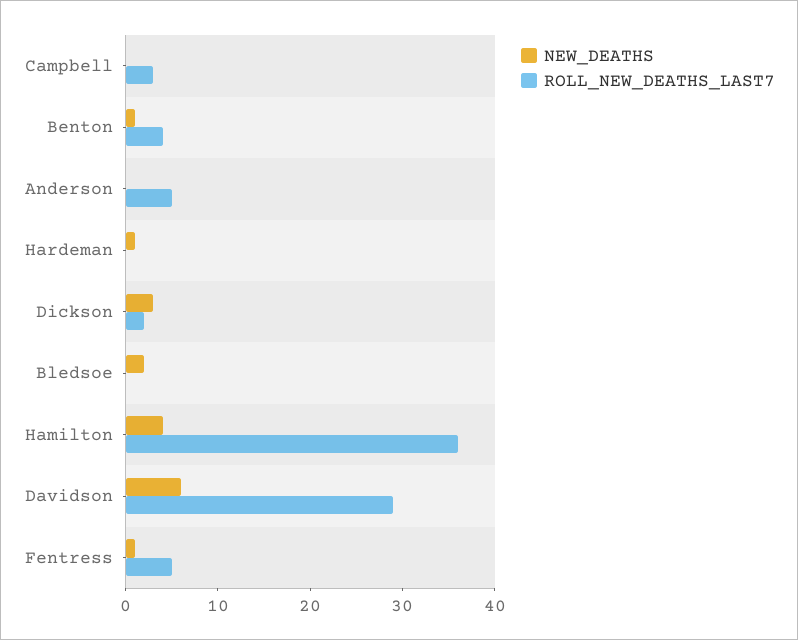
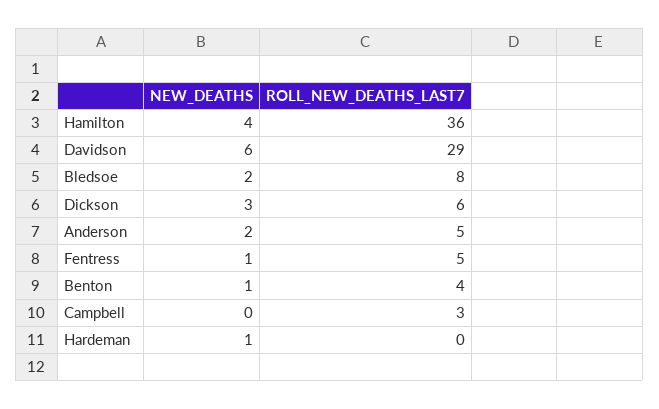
  {
    "NEW_DEATHS": {
      "Campbell": 0,
      "Benton": 1,
-     "Anderson": 0,
+     "Anderson": 2,
      "Hardeman": 1,
      "Dickson": 3,
      "Bledsoe": 2,
      "Hamilton": 4,
      "Davidson": 6,
      "Fentress": 1
    },
    "ROLL_NEW_DEATHS_LAST7": {
      "Campbell": 3,
      "Benton": 4,
      "Anderson": 5,
      "Hardeman": 0,
-     "Dickson": 2,
+     "Dickson": 6,
-     "Bledsoe": 0,
+     "Bledsoe": 8,
      "Hamilton": 36,
      "Davidson": 29,
      "Fentress": 5
    }
  }

